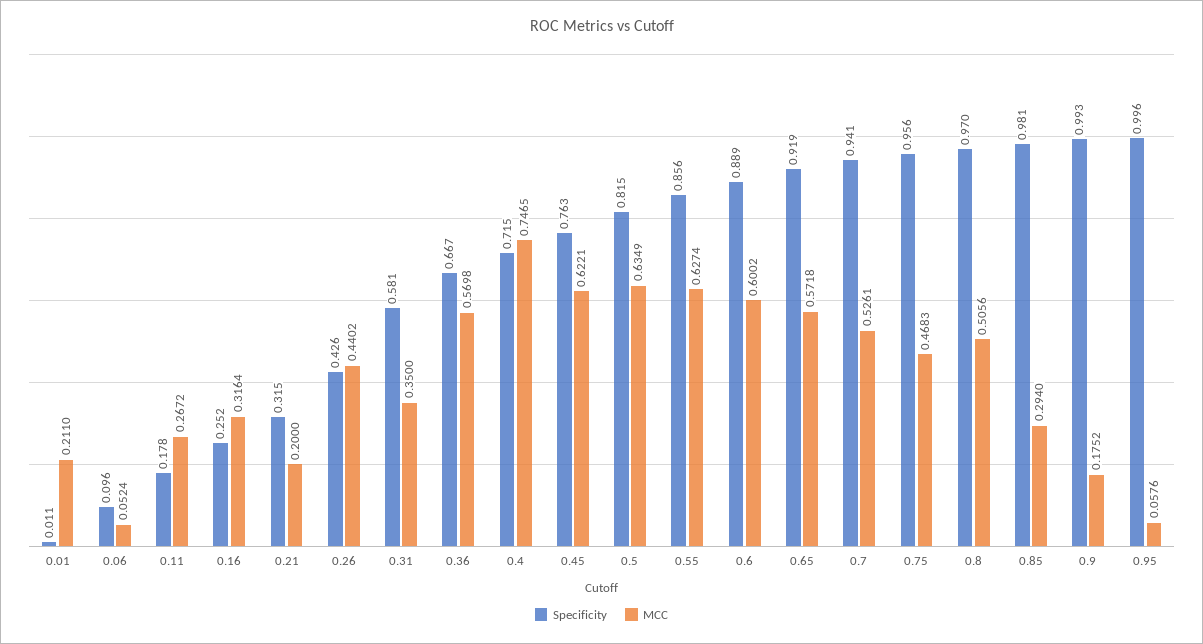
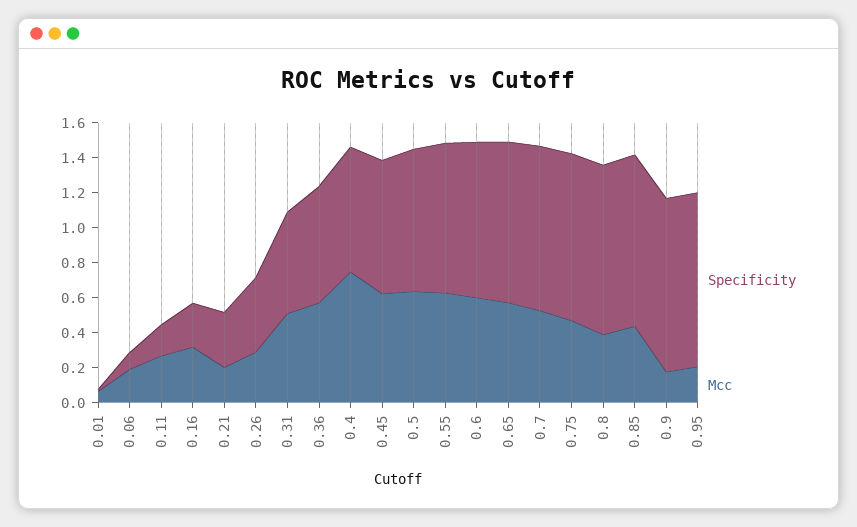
  {
    "Specificity": {
      "0.01": 0.011,
      "0.06": 0.096,
      "0.11": 0.178,
      "0.16": 0.252,
      "0.21": 0.315,
      "0.26": 0.426,
      "0.31": 0.581,
      "0.36": 0.667,
      "0.4": 0.715,
      "0.45": 0.763,
      "0.5": 0.815,
      "0.55": 0.856,
      "0.6": 0.889,
      "0.65": 0.919,
      "0.7": 0.941,
      "0.75": 0.956,
      "0.8": 0.97,
      "0.85": 0.981,
      "0.9": 0.993,
      "0.95": 0.996
    },
    "MCC": {
-     "0.01": 0.211,
+     "0.01": 0.05,
-     "0.06": 0.0524,
+     "0.06": 0.2,
      "0.11": 0.2672,
      "0.16": 0.3164,
      "0.21": 0.2,
-     "0.26": 0.4402,
+     "0.26": 0.3,
-     "0.31": 0.35,
+     "0.31": 0.5,
      "0.36": 0.5698,
      "0.4": 0.7465,
      "0.45": 0.6221,
      "0.5": 0.6349,
      "0.55": 0.6274,
      "0.6": 0.6002,
      "0.65": 0.5718,
      "0.7": 0.5261,
      "0.75": 0.4683,
-     "0.8": 0.5056,
+     "0.8": 0.4,
-     "0.85": 0.294,
+     "0.85": 0.45,
      "0.9": 0.1752,
-     "0.95": 0.0576
+     "0.95": 0.2
    }
  }

